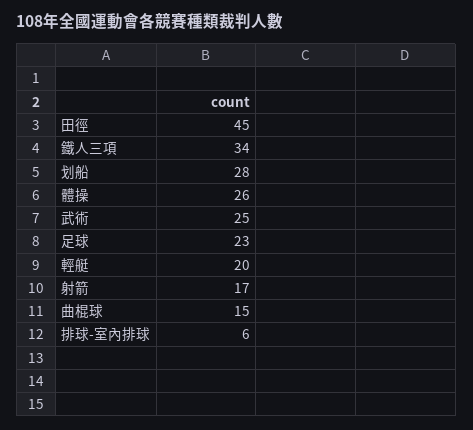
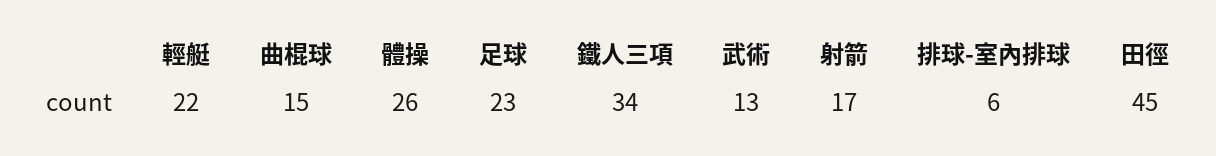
  {
    "田徑": 45,
    "鐵人三項": 34,
-   "划船": 28,
    "體操": 26,
-   "武術": 25,
+   "武術": 13,
    "足球": 23,
-   "輕艇": 20,
+   "輕艇": 22,
    "射箭": 17,
    "曲棍球": 15,
    "排球-室內排球": 6
  }

